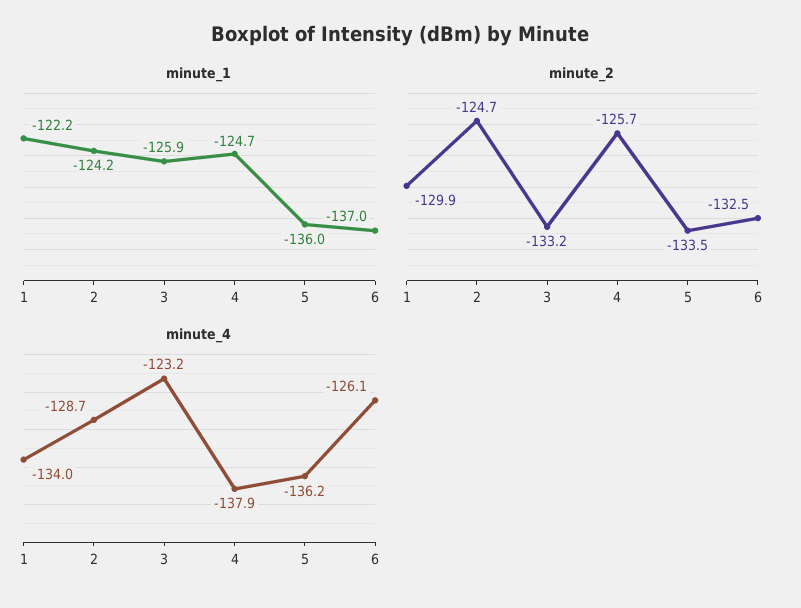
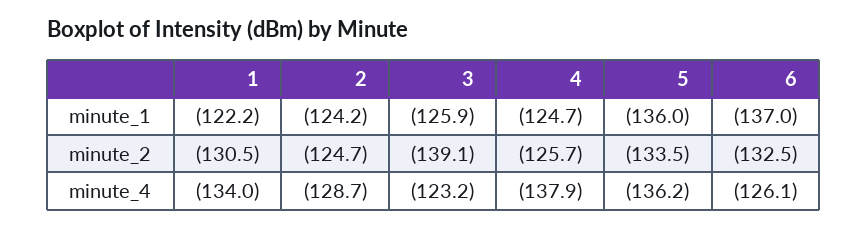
  {
    "minute_1": {
      "1": -122.2,
      "2": -124.2,
      "3": -125.9,
      "4": -124.7,
      "5": -136,
      "6": -137
    },
    "minute_2": {
-     "1": -129.9,
+     "1": -130.5,
      "2": -124.7,
-     "3": -133.2,
+     "3": -139.1,
      "4": -125.7,
      "5": -133.5,
      "6": -132.5
    },
    "minute_4": {
      "1": -134,
      "2": -128.7,
      "3": -123.2,
      "4": -137.9,
      "5": -136.2,
      "6": -126.1
    }
  }

